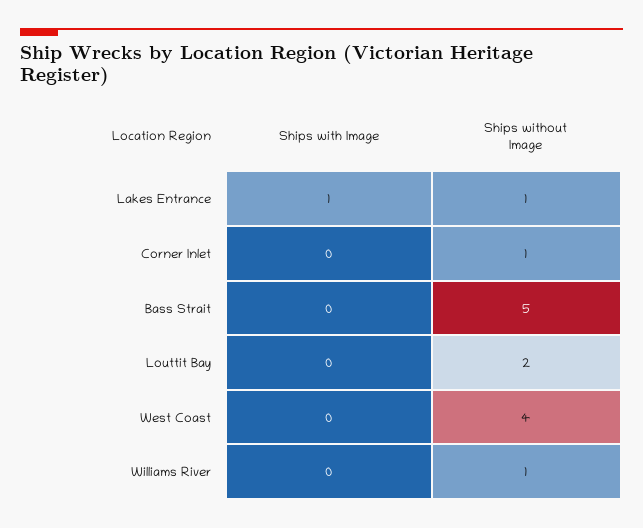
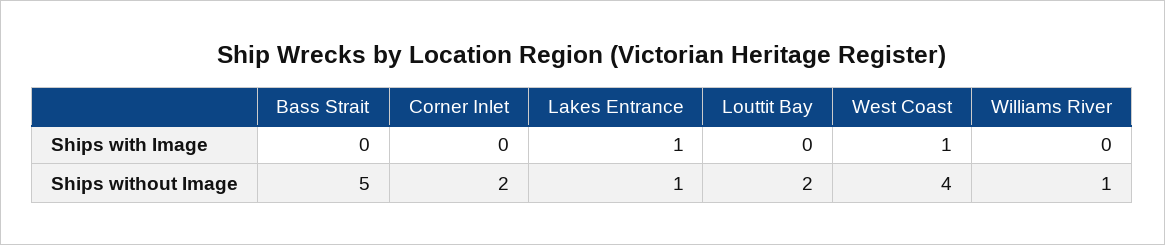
  {
    "Ships with Image": {
      "Lakes Entrance": 1,
      "Corner Inlet": 0,
      "Bass Strait": 0,
      "Louttit Bay": 0,
-     "West Coast": 0,
+     "West Coast": 1,
      "Williams River": 0
    },
    "Ships without Image": {
      "Lakes Entrance": 1,
-     "Corner Inlet": 1,
+     "Corner Inlet": 2,
      "Bass Strait": 5,
      "Louttit Bay": 2,
      "West Coast": 4,
      "Williams River": 1
    }
  }

